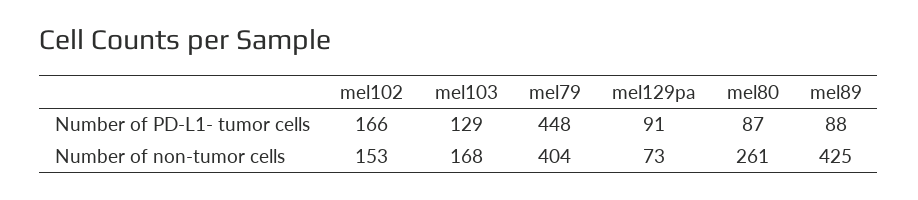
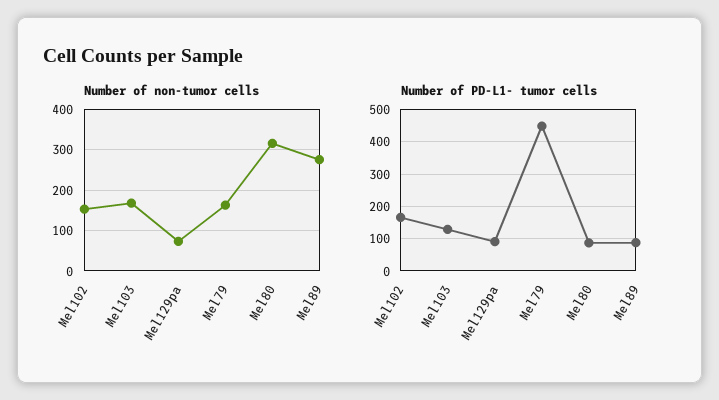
  {
    "Number of PD-L1- tumor cells": {
      "mel102": 166,
      "mel103": 129,
      "mel79": 448,
      "mel129pa": 91,
      "mel80": 87,
      "mel89": 88
    },
    "Number of non-tumor cells": {
      "mel102": 153,
      "mel103": 168,
-     "mel79": 404,
+     "mel79": 160,
      "mel129pa": 73,
-     "mel80": 261,
+     "mel80": 320,
-     "mel89": 425
+     "mel89": 280
    }
  }

